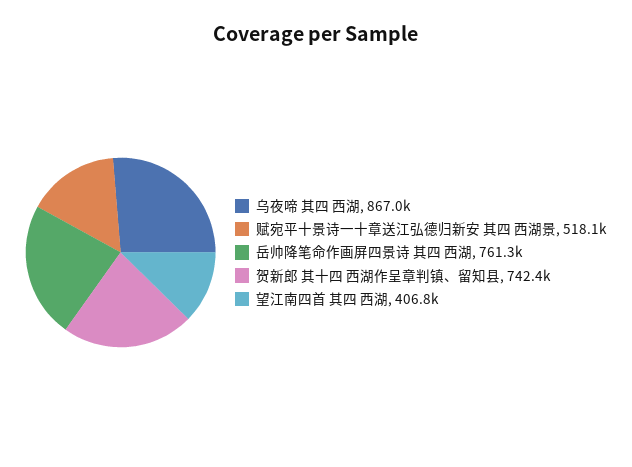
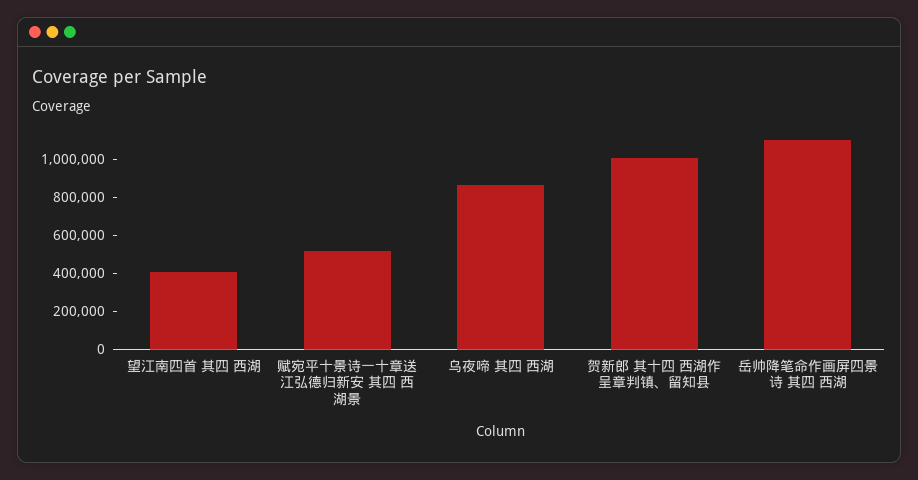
  {
    "乌夜啼 其四 西湖": 867000,
    "赋宛平十景诗一十章送江弘德归新安 其四 西湖景": 518100,
-   "岳帅降笔命作画屏四景诗 其四 西湖": 761300,
+   "岳帅降笔命作画屏四景诗 其四 西湖": 1100000,
-   "贺新郎 其十四 西湖作呈章判镇、留知县": 742400,
+   "贺新郎 其十四 西湖作呈章判镇、留知县": 1000000,
    "望江南四首 其四 西湖": 406800
  }

